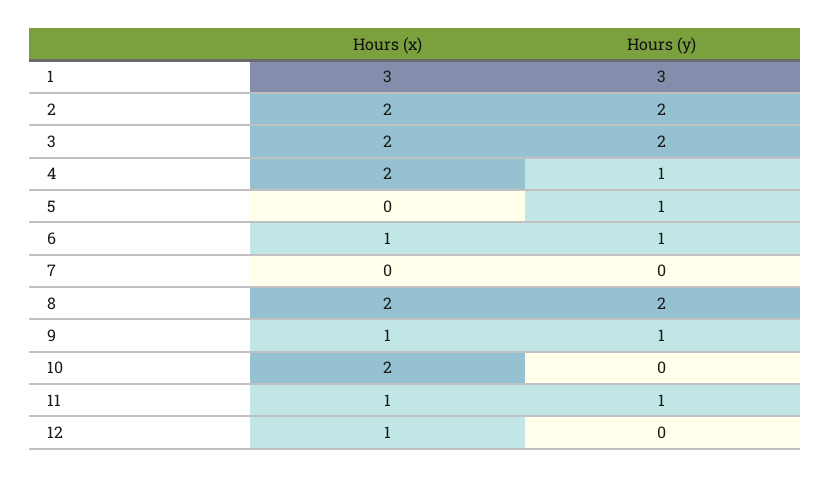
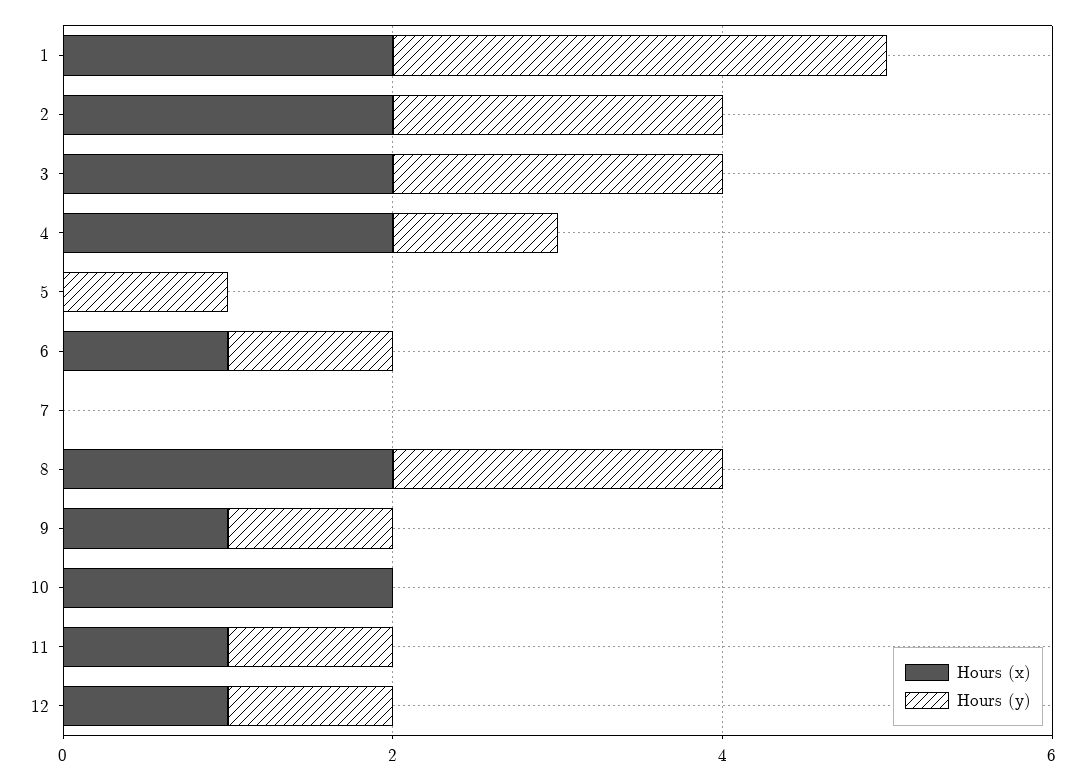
  {
    "Hours (x)": {
-     "1": 3,
+     "1": 2,
      "2": 2,
      "3": 2,
      "4": 2,
      "5": 0,
      "6": 1,
      "7": 0,
      "8": 2,
      "9": 1,
      "10": 2,
      "11": 1,
      "12": 1
    },
    "Hours (y)": {
      "1": 3,
      "2": 2,
      "3": 2,
      "4": 1,
      "5": 1,
      "6": 1,
      "7": 0,
      "8": 2,
      "9": 1,
      "10": 0,
      "11": 1,
-     "12": 0
+     "12": 1
    }
  }

